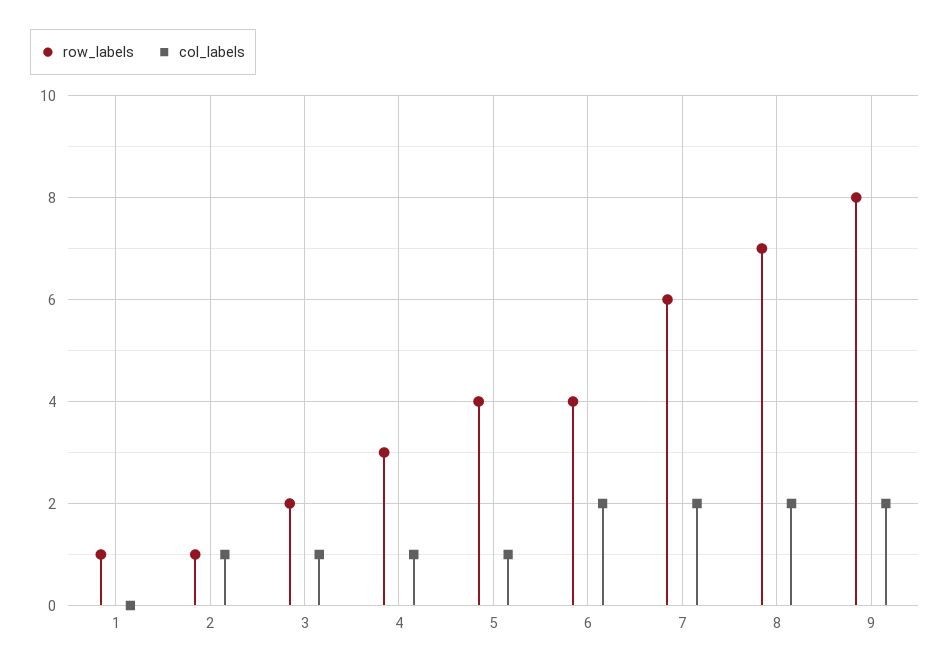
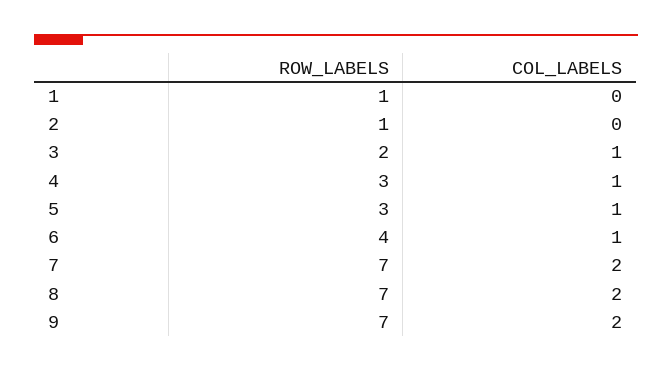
  {
    "row_labels": {
      "1": 1,
      "2": 1,
      "3": 2,
      "4": 3,
-     "5": 4,
+     "5": 3,
      "6": 4,
-     "7": 6,
+     "7": 7,
      "8": 7,
-     "9": 8
+     "9": 7
    },
    "col_labels": {
      "1": 0,
-     "2": 1,
+     "2": 0,
      "3": 1,
      "4": 1,
      "5": 1,
-     "6": 2,
+     "6": 1,
      "7": 2,
      "8": 2,
      "9": 2
    }
  }

